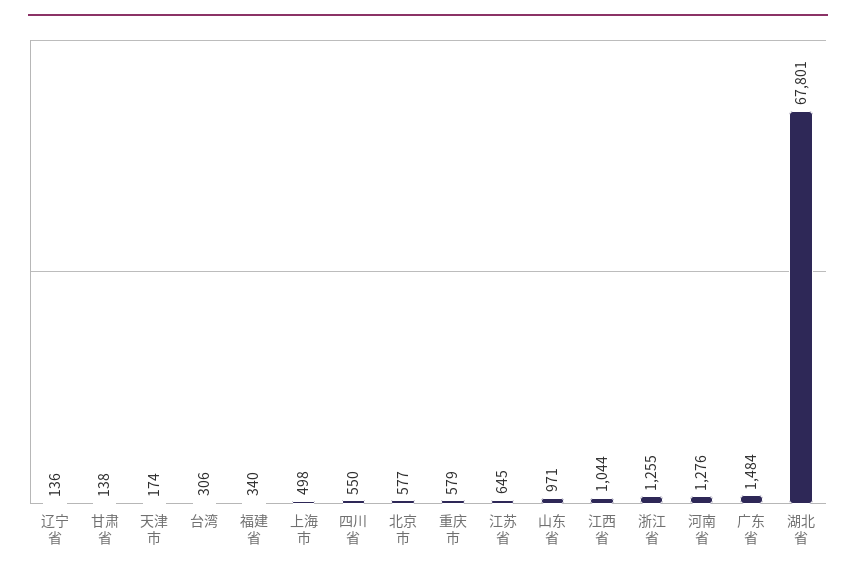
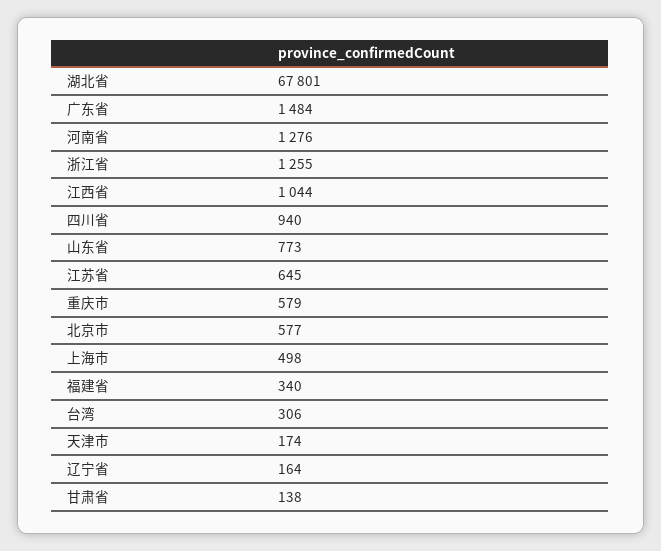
  {
-   "辽宁省": 136,
+   "辽宁省": 164,
    "甘肃省": 138,
    "天津市": 174,
    "台湾": 306,
    "福建省": 340,
    "上海市": 498,
-   "四川省": 550,
+   "四川省": 940,
    "北京市": 577,
    "重庆市": 579,
    "江苏省": 645,
-   "山东省": 971,
+   "山东省": 773,
    "江西省": 1044,
    "浙江省": 1255,
    "河南省": 1276,
    "广东省": 1484,
    "湖北省": 67801
  }

